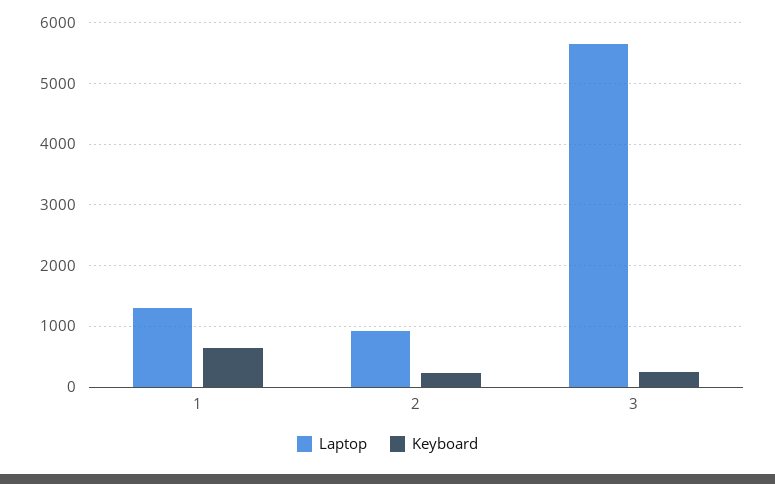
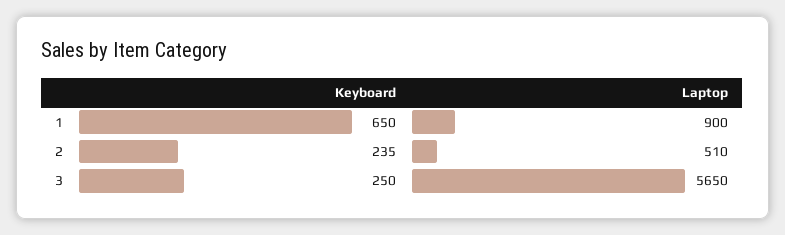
  {
    "Laptop": {
-     "1": 1300,
+     "1": 900,
-     "2": 900,
+     "2": 510,
      "3": 5650
    },
    "Keyboard": {
      "1": 650,
      "2": 235,
      "3": 250
    }
  }

